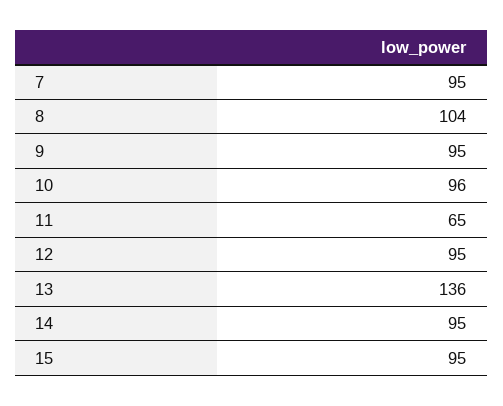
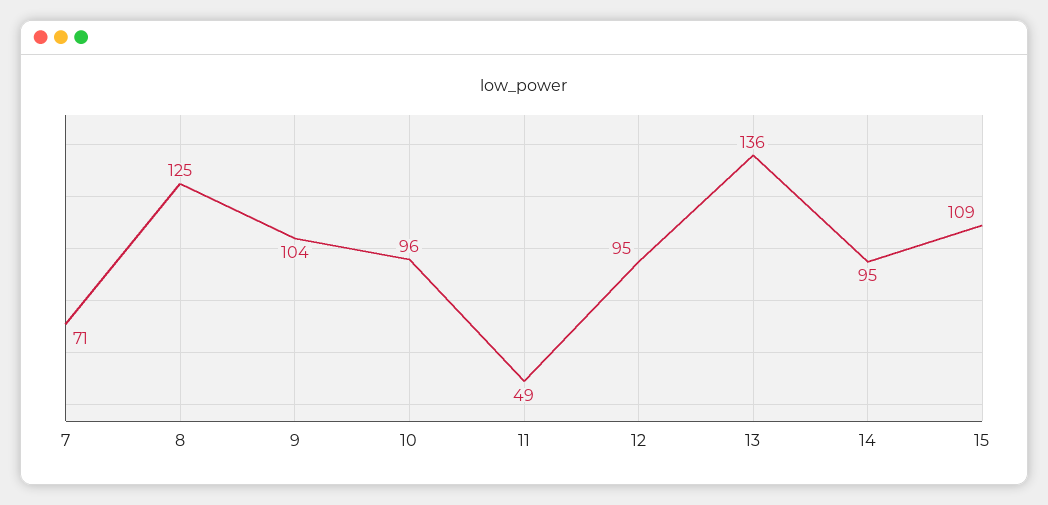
  {
-   "7": 95,
+   "7": 71,
-   "8": 104,
+   "8": 125,
-   "9": 95,
+   "9": 104,
    "10": 96,
-   "11": 65,
+   "11": 49,
    "12": 95,
    "13": 136,
    "14": 95,
-   "15": 95
+   "15": 109
  }

